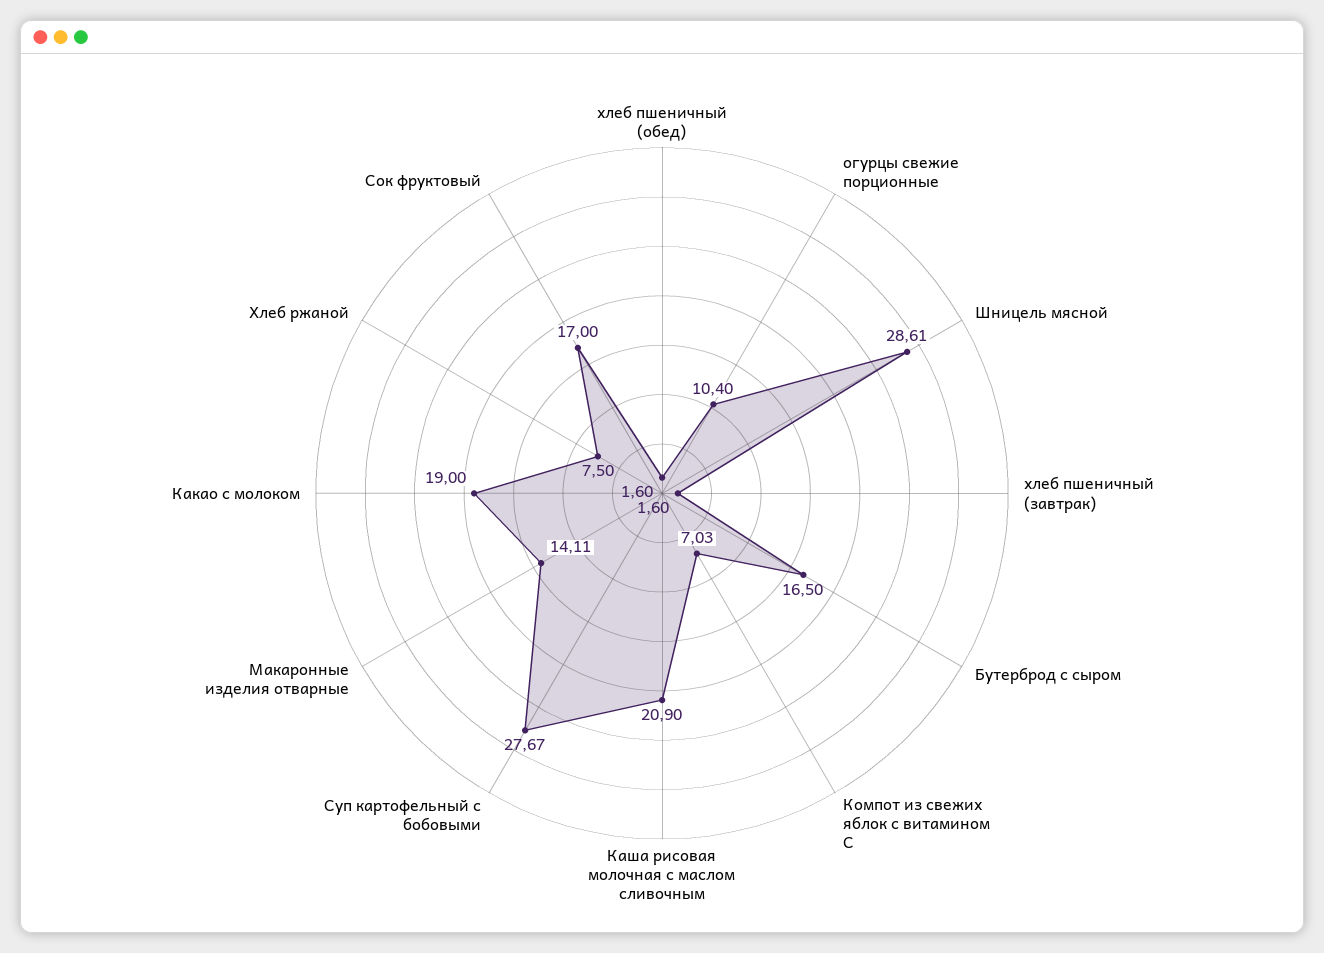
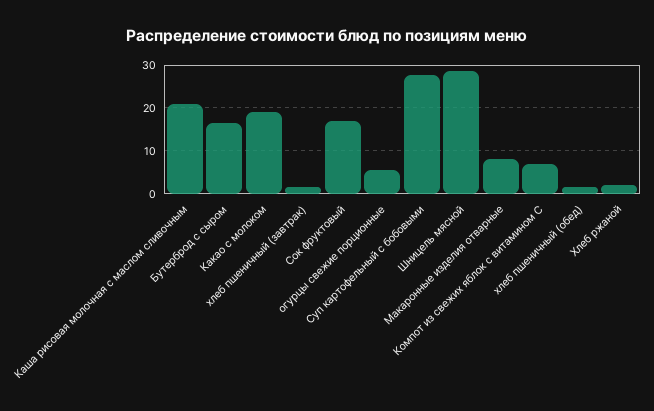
  {
    "хлеб пшеничный (обед)": 1.6,
-   "огурцы свежие порционные": 10.4,
+   "огурцы свежие порционные": 6,
    "Шницель мясной": 28.61,
    "хлеб пшеничный (завтрак)": 1.6,
    "Бутерброд с сыром": 16.5,
    "Компот из свежих яблок с витамином С": 7.03,
    "Каша рисовая молочная с маслом сливочным": 20.9,
    "Суп картофельный с бобовыми": 27.67,
-   "Макаронные изделия отварные": 14.11,
+   "Макаронные изделия отварные": 8,
    "Какао с молоком": 19,
-   "Хлеб ржаной": 7.5,
+   "Хлеб ржаной": 2,
    "Сок фруктовый": 17
  }

